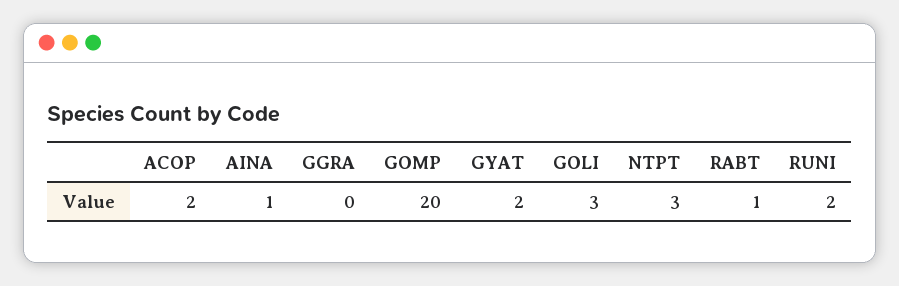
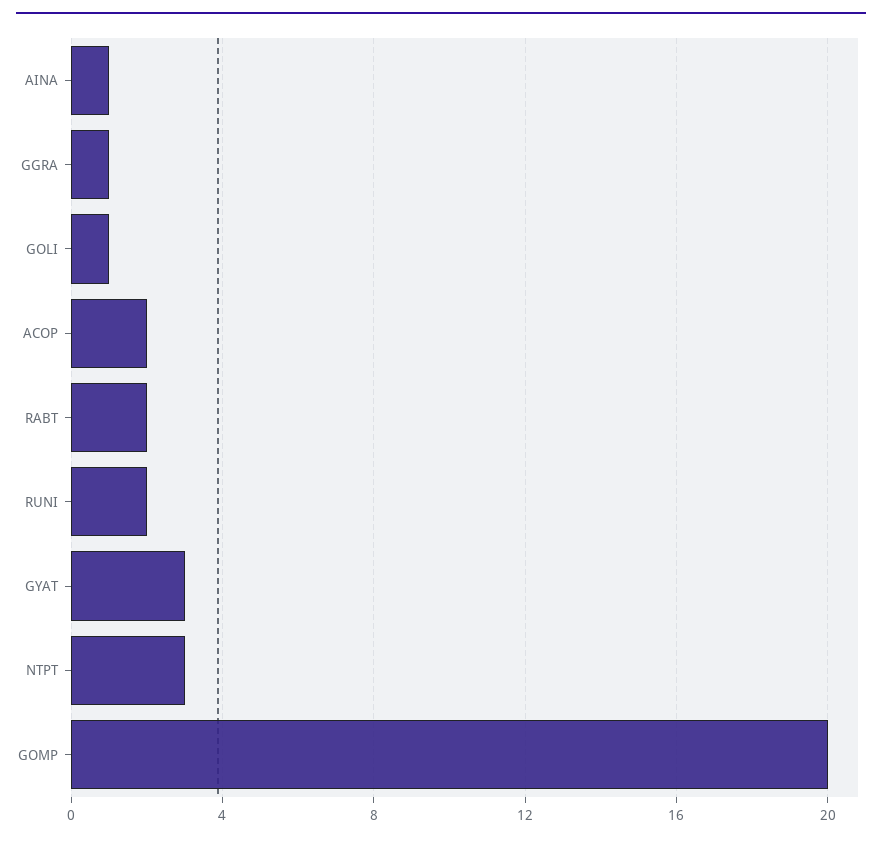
  {
    "ACOP": 2,
    "AINA": 1,
-   "GGRA": 0,
+   "GGRA": 1,
    "GOMP": 20,
-   "GYAT": 2,
+   "GYAT": 3,
-   "GOLI": 3,
+   "GOLI": 1,
    "NTPT": 3,
-   "RABT": 1,
+   "RABT": 2,
    "RUNI": 2
  }

